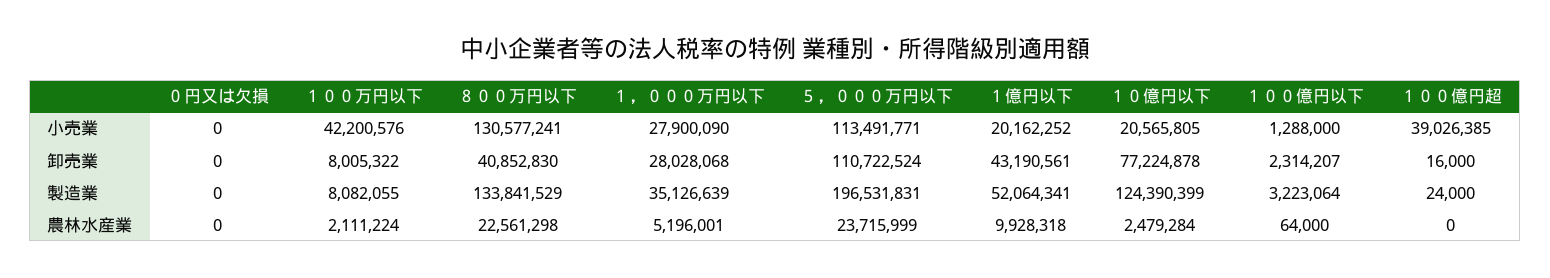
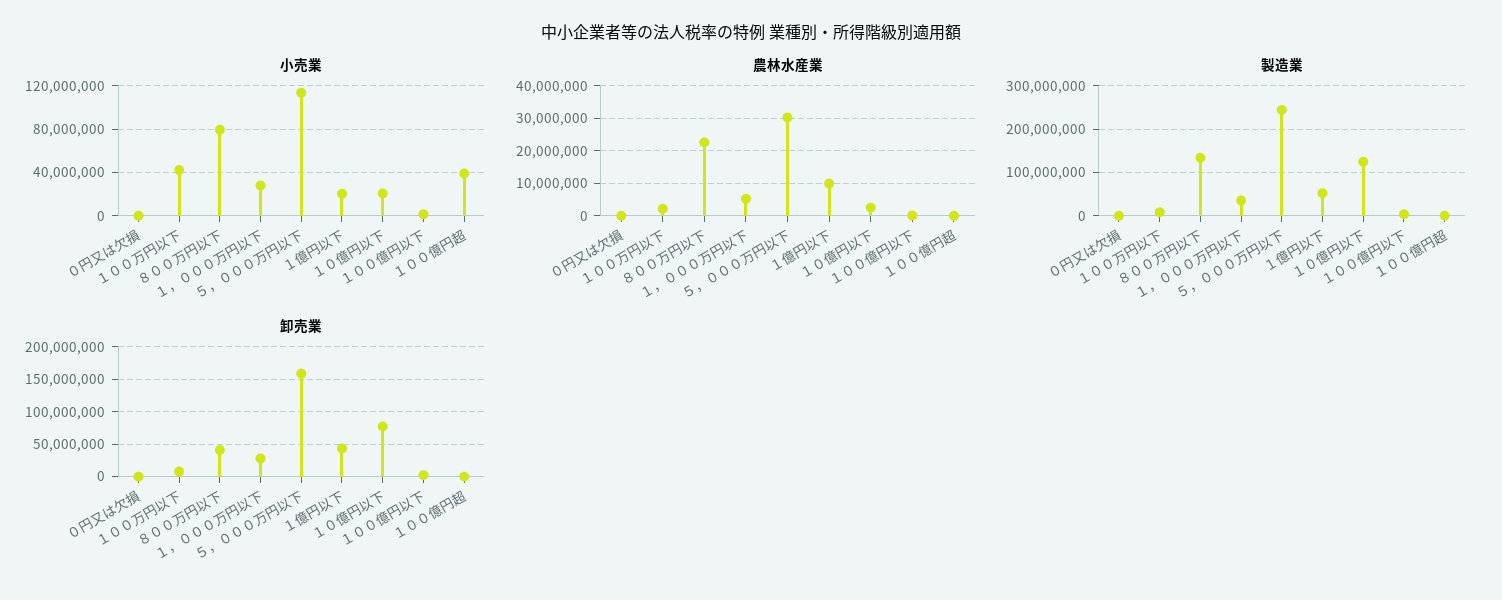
  {
    "小売業": {
      "０円又は欠損": 0,
      "１００万円以下": 42200576,
-     "８００万円以下": 130577241,
+     "８００万円以下": 80000000,
      "１，０００万円以下": 27900090,
      "５，０００万円以下": 113491771,
      "１億円以下": 20162252,
      "１０億円以下": 20565805,
      "１００億円以下": 1288000,
      "１００億円超": 39026385
    },
    "卸売業": {
      "０円又は欠損": 0,
      "１００万円以下": 8005322,
      "８００万円以下": 40852830,
      "１，０００万円以下": 28028068,
-     "５，０００万円以下": 110722524,
+     "５，０００万円以下": 160000000,
      "１億円以下": 43190561,
      "１０億円以下": 77224878,
      "１００億円以下": 2314207,
      "１００億円超": 16000
    },
    "製造業": {
      "０円又は欠損": 0,
      "１００万円以下": 8082055,
      "８００万円以下": 133841529,
      "１，０００万円以下": 35126639,
-     "５，０００万円以下": 196531831,
+     "５，０００万円以下": 240000000,
      "１億円以下": 52064341,
      "１０億円以下": 124390399,
      "１００億円以下": 3223064,
      "１００億円超": 24000
    },
    "農林水産業": {
      "０円又は欠損": 0,
      "１００万円以下": 2111224,
      "８００万円以下": 22561298,
      "１，０００万円以下": 5196001,
-     "５，０００万円以下": 23715999,
+     "５，０００万円以下": 30000000,
      "１億円以下": 9928318,
      "１０億円以下": 2479284,
      "１００億円以下": 64000,
      "１００億円超": 0
    }
  }

